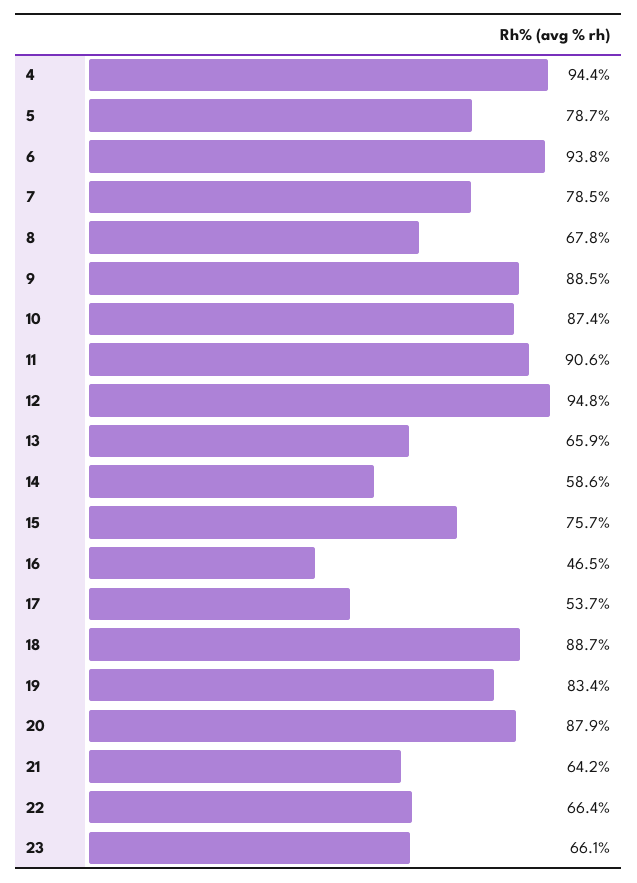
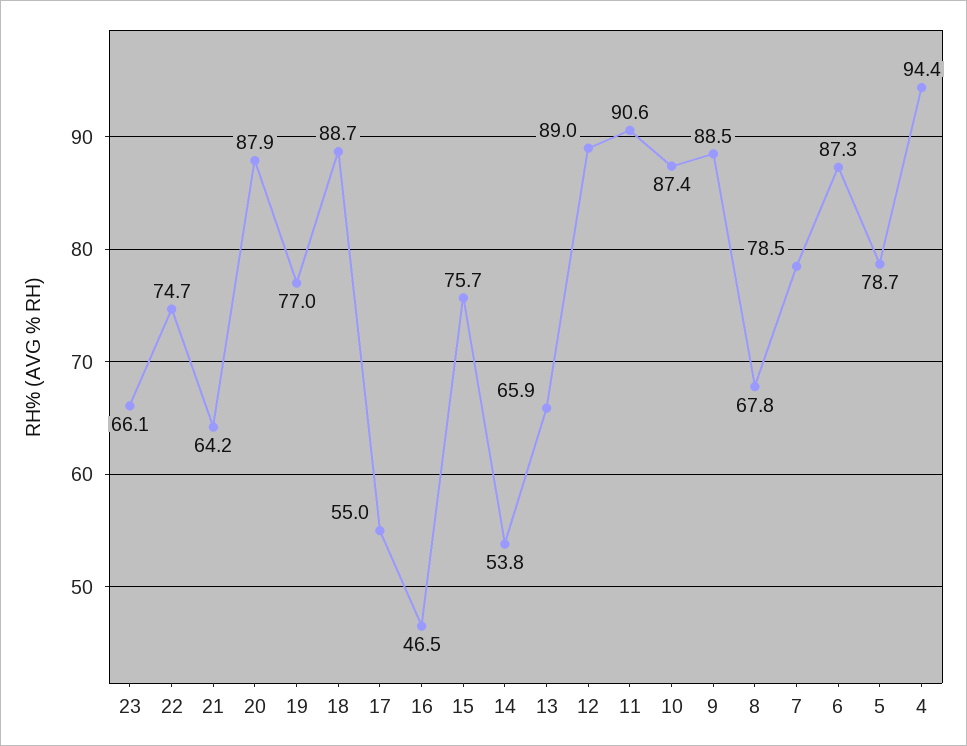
  {
    "4": 94.4,
    "5": 78.7,
-   "6": 93.8,
+   "6": 87.3,
    "7": 78.5,
    "8": 67.8,
    "9": 88.5,
    "10": 87.4,
    "11": 90.6,
-   "12": 94.8,
+   "12": 89,
    "13": 65.9,
-   "14": 58.6,
+   "14": 53.8,
    "15": 75.7,
    "16": 46.5,
-   "17": 53.7,
+   "17": 55,
    "18": 88.7,
-   "19": 83.4,
+   "19": 77,
    "20": 87.9,
    "21": 64.2,
-   "22": 66.4,
+   "22": 74.7,
    "23": 66.1
  }

